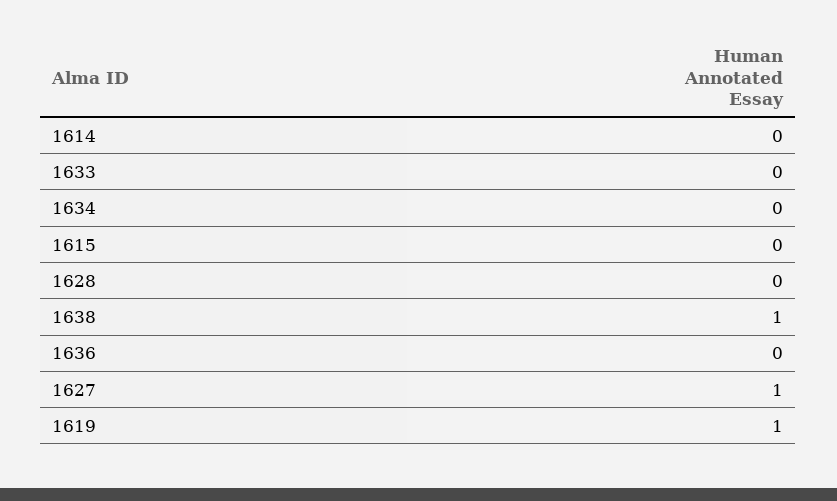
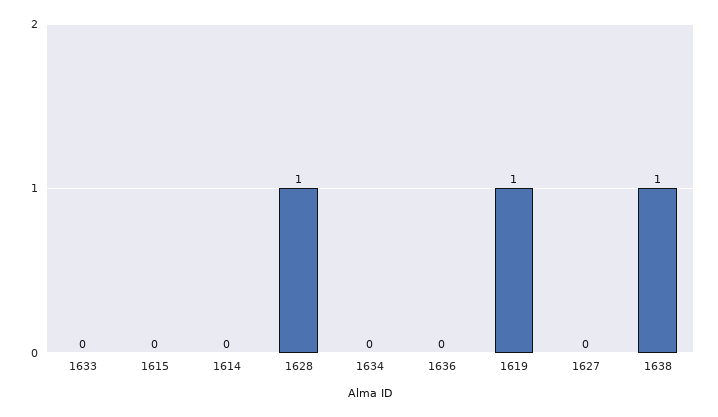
  {
    "1614": 0,
    "1633": 0,
    "1634": 0,
    "1615": 0,
-   "1628": 0,
+   "1628": 1,
    "1638": 1,
    "1636": 0,
-   "1627": 1,
+   "1627": 0,
    "1619": 1
  }

